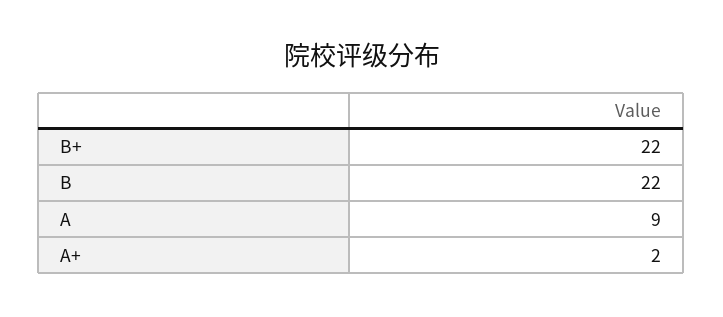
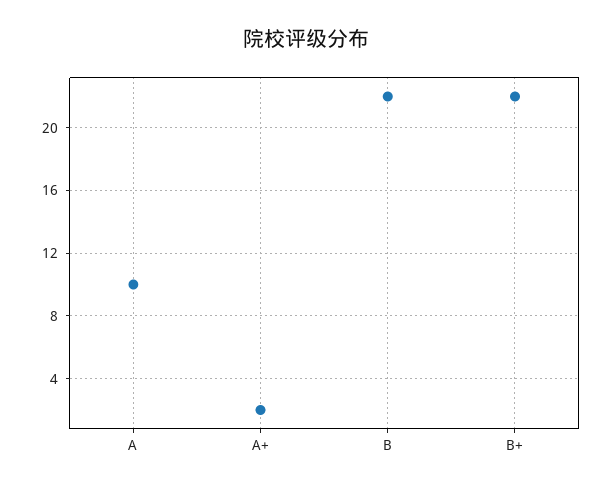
  {
    "B+": 22,
    "B": 22,
-   "A": 9,
+   "A": 10,
    "A+": 2
  }

